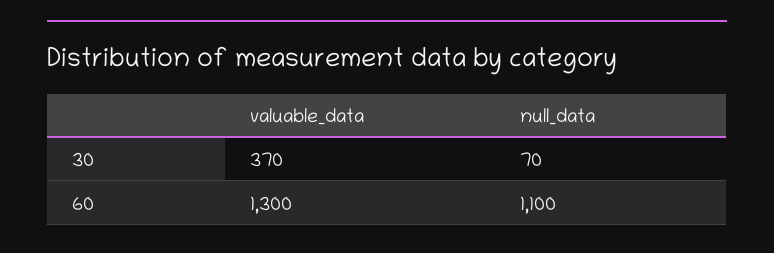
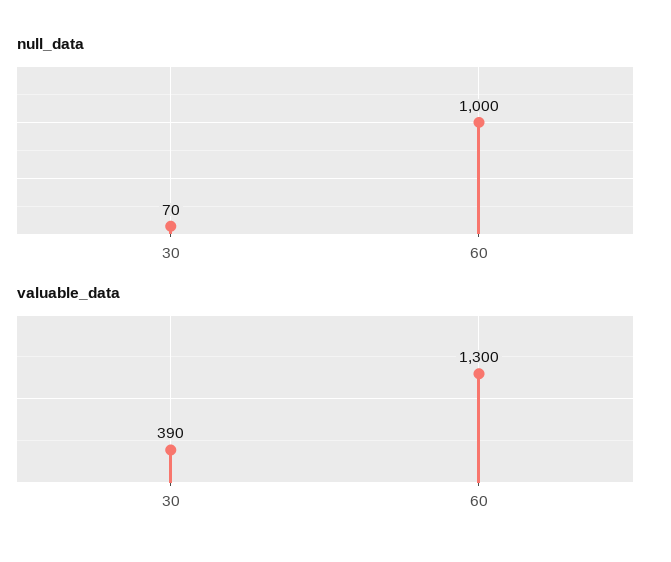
  {
    "valuable_data": {
-     "30": 370,
+     "30": 390,
      "60": 1300
    },
    "null_data": {
      "30": 70,
-     "60": 1100
+     "60": 1000
    }
  }

